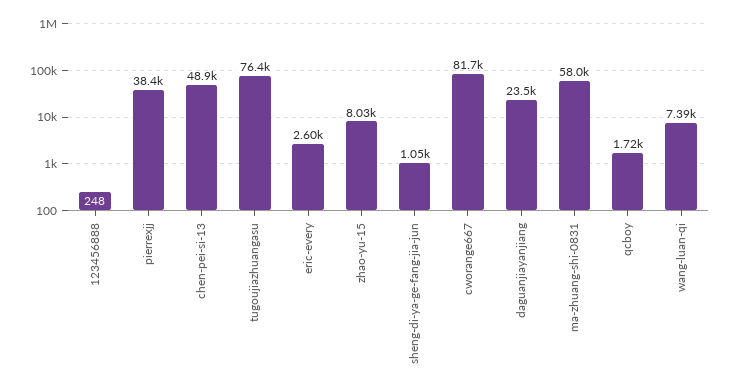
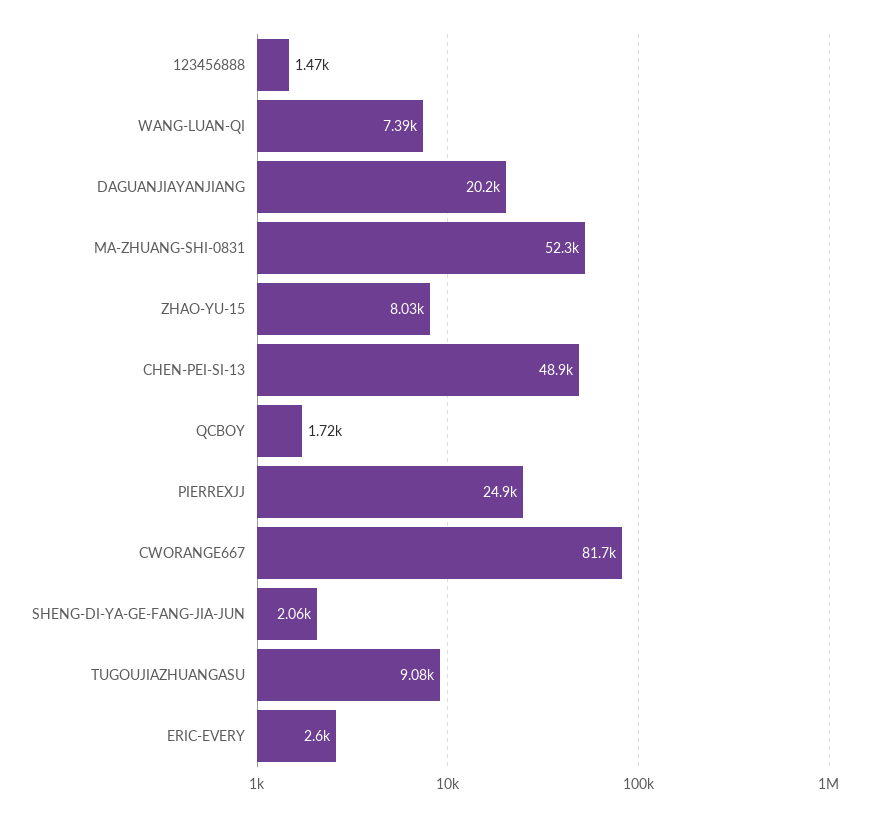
  {
-   "123456888": 248,
+   "123456888": 1470,
-   "pierrexjj": 38400,
+   "pierrexjj": 24900,
    "chen-pei-si-13": 48900,
-   "tugoujiazhuangasu": 76400,
+   "tugoujiazhuangasu": 9080,
    "eric-every": 2600,
    "zhao-yu-15": 8030,
-   "sheng-di-ya-ge-fang-jia-jun": 1050,
+   "sheng-di-ya-ge-fang-jia-jun": 2060,
    "cworange667": 81700,
-   "daguanjiayanjiang": 23500,
+   "daguanjiayanjiang": 20200,
-   "ma-zhuang-shi-0831": 58000,
+   "ma-zhuang-shi-0831": 52300,
    "qcboy": 1720,
    "wang-luan-qi": 7390
  }

